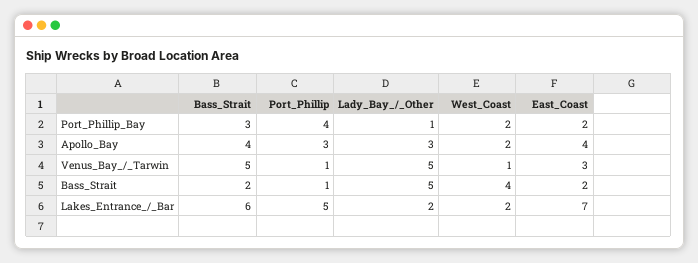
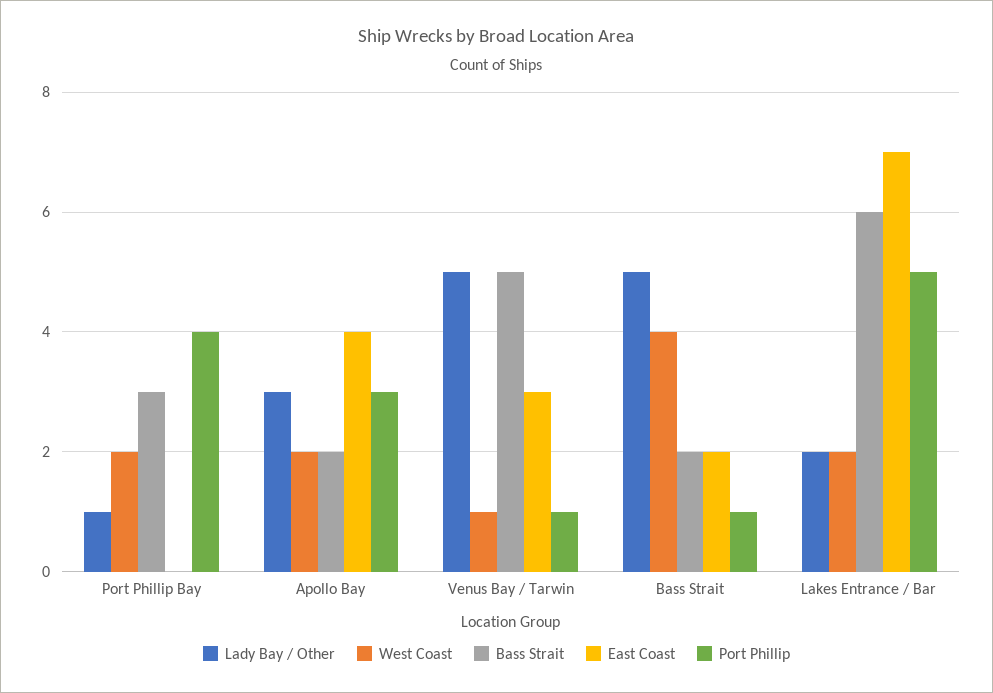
  {
    "Bass_Strait": {
      "Port_Phillip_Bay": 3,
-     "Apollo_Bay": 4,
+     "Apollo_Bay": 2,
      "Venus_Bay_/_Tarwin": 5,
      "Bass_Strait": 2,
      "Lakes_Entrance_/_Bar": 6
    },
    "Port_Phillip": {
      "Port_Phillip_Bay": 4,
      "Apollo_Bay": 3,
      "Venus_Bay_/_Tarwin": 1,
      "Bass_Strait": 1,
      "Lakes_Entrance_/_Bar": 5
    },
    "Lady_Bay_/_Other": {
      "Port_Phillip_Bay": 1,
      "Apollo_Bay": 3,
      "Venus_Bay_/_Tarwin": 5,
      "Bass_Strait": 5,
      "Lakes_Entrance_/_Bar": 2
    },
    "West_Coast": {
      "Port_Phillip_Bay": 2,
      "Apollo_Bay": 2,
      "Venus_Bay_/_Tarwin": 1,
      "Bass_Strait": 4,
      "Lakes_Entrance_/_Bar": 2
    },
    "East_Coast": {
-     "Port_Phillip_Bay": 2,
+     "Port_Phillip_Bay": 0,
      "Apollo_Bay": 4,
      "Venus_Bay_/_Tarwin": 3,
      "Bass_Strait": 2,
      "Lakes_Entrance_/_Bar": 7
    }
  }

